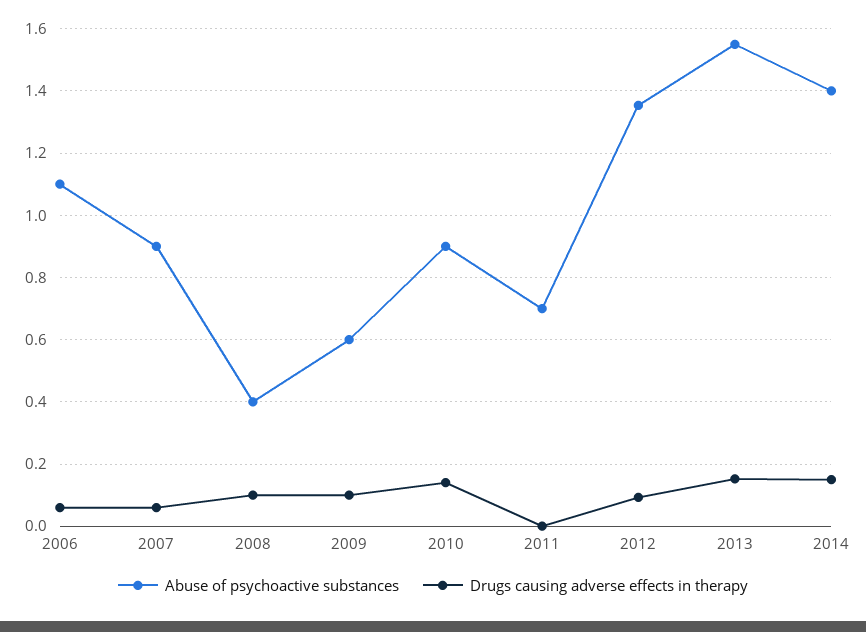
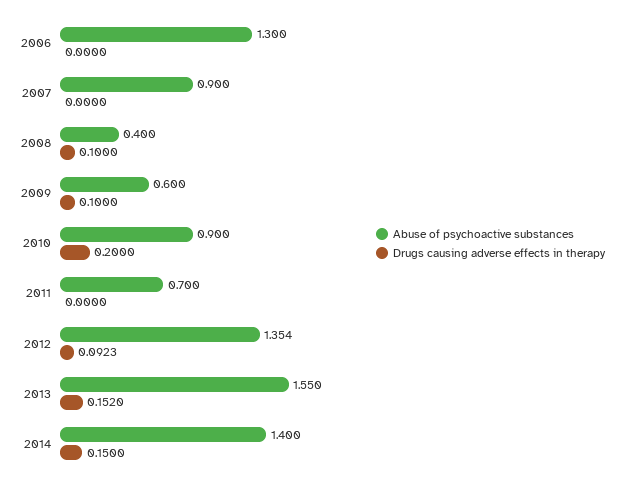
  {
    "Abuse of psychoactive substances": {
-     "2006": 1.1,
+     "2006": 1.3,
      "2007": 0.9,
      "2008": 0.4,
      "2009": 0.6,
      "2010": 0.9,
      "2011": 0.7,
      "2012": 1.354,
      "2013": 1.55,
      "2014": 1.4
    },
    "Drugs causing adverse effects in therapy": {
-     "2006": 0.06,
+     "2006": 0,
-     "2007": 0.06,
+     "2007": 0,
      "2008": 0.1,
      "2009": 0.1,
-     "2010": 0.14,
+     "2010": 0.2,
      "2011": 0,
      "2012": 0.0923,
      "2013": 0.152,
      "2014": 0.15
    }
  }

